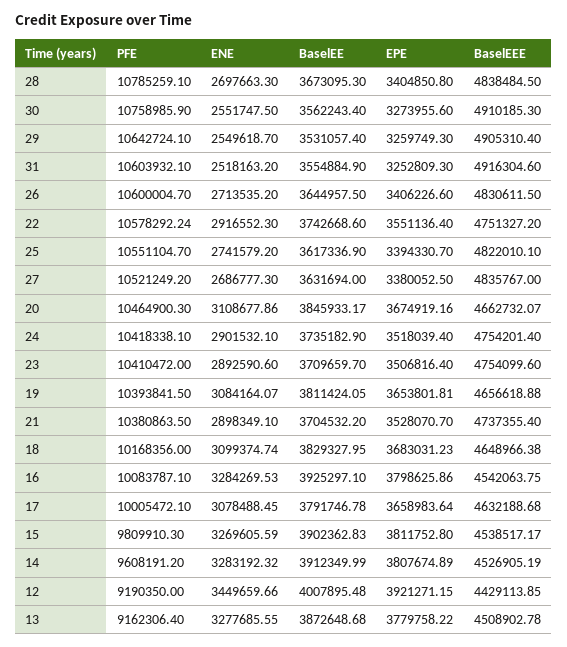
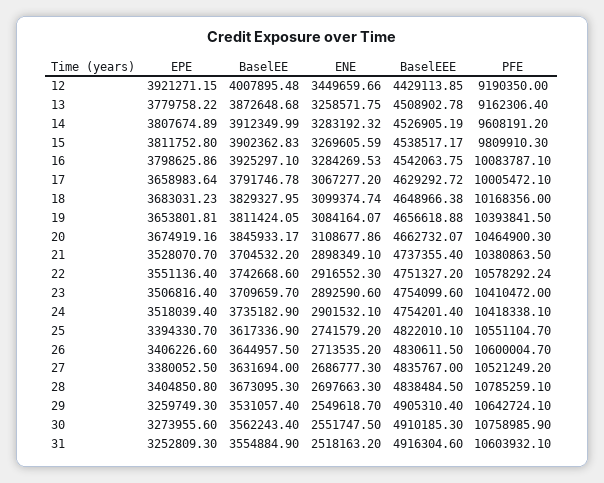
  {
    "PFE": {
      "28": 10785259.1,
      "30": 10758985.9,
      "29": 10642724.1,
      "31": 10603932.1,
      "26": 10600004.7,
      "22": 10578292.24,
      "25": 10551104.7,
      "27": 10521249.2,
      "20": 10464900.3,
      "24": 10418338.1,
      "23": 10410472,
      "19": 10393841.5,
      "21": 10380863.5,
      "18": 10168356,
      "16": 10083787.1,
      "17": 10005472.1,
      "15": 9809910.3,
      "14": 9608191.2,
      "12": 9190350,
      "13": 9162306.4
    },
    "ENE": {
      "28": 2697663.3,
      "30": 2551747.5,
      "29": 2549618.7,
      "31": 2518163.2,
      "26": 2713535.2,
      "22": 2916552.3,
      "25": 2741579.2,
      "27": 2686777.3,
      "20": 3108677.86,
      "24": 2901532.1,
      "23": 2892590.6,
      "19": 3084164.07,
      "21": 2898349.1,
      "18": 3099374.74,
      "16": 3284269.53,
-     "17": 3078488.45,
+     "17": 3067277.2,
      "15": 3269605.59,
      "14": 3283192.32,
      "12": 3449659.66,
-     "13": 3277685.55
+     "13": 3258571.75
    },
    "BaselEE": {
      "28": 3673095.3,
      "30": 3562243.4,
      "29": 3531057.4,
      "31": 3554884.9,
      "26": 3644957.5,
      "22": 3742668.6,
      "25": 3617336.9,
      "27": 3631694,
      "20": 3845933.17,
      "24": 3735182.9,
      "23": 3709659.7,
      "19": 3811424.05,
      "21": 3704532.2,
      "18": 3829327.95,
      "16": 3925297.1,
      "17": 3791746.78,
      "15": 3902362.83,
      "14": 3912349.99,
      "12": 4007895.48,
      "13": 3872648.68
    },
    "EPE": {
      "28": 3404850.8,
      "30": 3273955.6,
      "29": 3259749.3,
      "31": 3252809.3,
      "26": 3406226.6,
      "22": 3551136.4,
      "25": 3394330.7,
      "27": 3380052.5,
      "20": 3674919.16,
      "24": 3518039.4,
      "23": 3506816.4,
      "19": 3653801.81,
      "21": 3528070.7,
      "18": 3683031.23,
      "16": 3798625.86,
      "17": 3658983.64,
      "15": 3811752.8,
      "14": 3807674.89,
      "12": 3921271.15,
      "13": 3779758.22
    },
    "BaselEEE": {
      "28": 4838484.5,
      "30": 4910185.3,
      "29": 4905310.4,
      "31": 4916304.6,
      "26": 4830611.5,
      "22": 4751327.2,
      "25": 4822010.1,
      "27": 4835767,
      "20": 4662732.07,
      "24": 4754201.4,
      "23": 4754099.6,
      "19": 4656618.88,
      "21": 4737355.4,
      "18": 4648966.38,
      "16": 4542063.75,
-     "17": 4632188.68,
+     "17": 4629292.72,
      "15": 4538517.17,
      "14": 4526905.19,
      "12": 4429113.85,
      "13": 4508902.78
    }
  }

